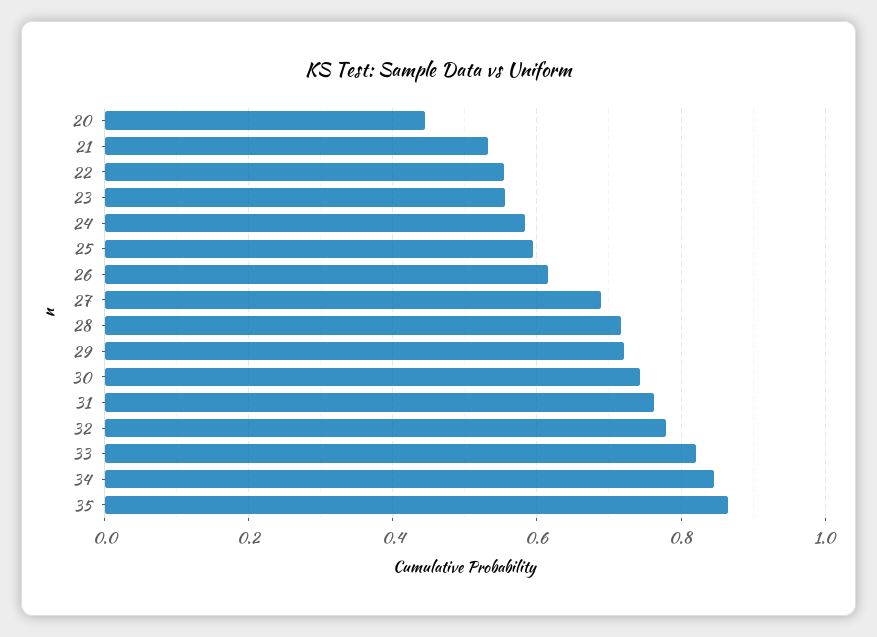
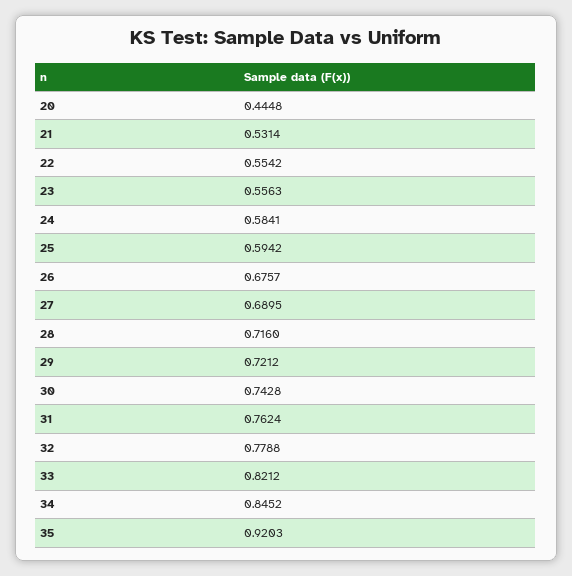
  {
    "20": 0.4448,
    "21": 0.5314,
    "22": 0.5542,
    "23": 0.5563,
    "24": 0.5841,
    "25": 0.5942,
-   "26": 0.62,
+   "26": 0.6757,
    "27": 0.6895,
    "28": 0.716,
    "29": 0.7212,
    "30": 0.7428,
    "31": 0.7624,
    "32": 0.7788,
    "33": 0.8212,
    "34": 0.8452,
-   "35": 0.86
+   "35": 0.9203
  }

